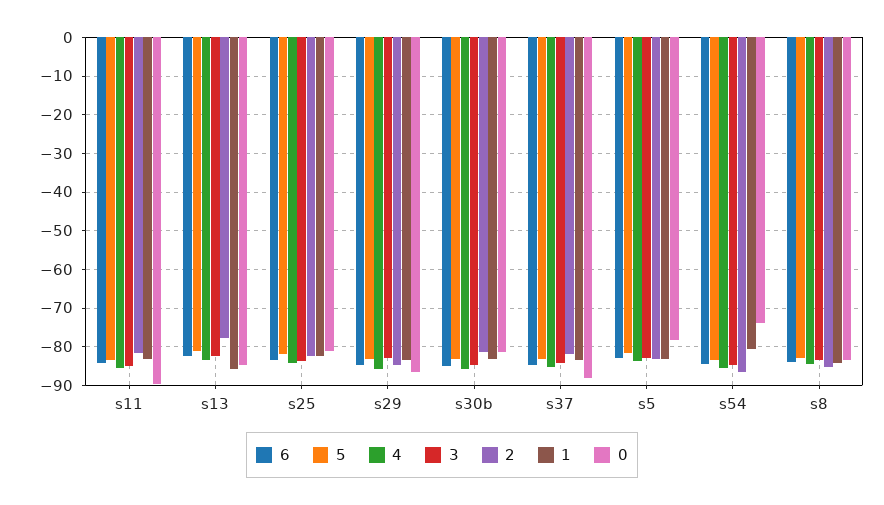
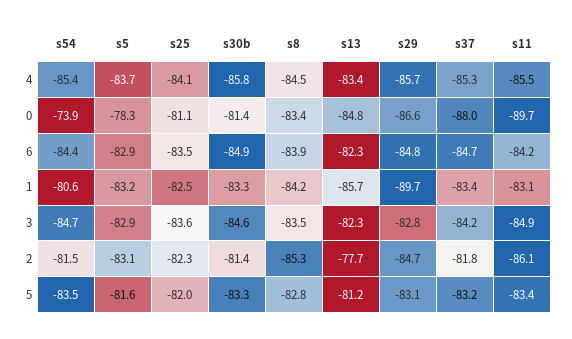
  {
    "6": {
      "s11": -84.2,
      "s13": -82.3,
      "s25": -83.5,
      "s29": -84.8,
      "s30b": -84.9,
      "s37": -84.7,
      "s5": -82.9,
      "s54": -84.4,
      "s8": -83.9
    },
    "5": {
      "s11": -83.4,
      "s13": -81.2,
      "s25": -82,
      "s29": -83.1,
      "s30b": -83.3,
      "s37": -83.2,
      "s5": -81.6,
      "s54": -83.5,
      "s8": -82.8
    },
    "4": {
      "s11": -85.5,
      "s13": -83.4,
      "s25": -84.1,
      "s29": -85.7,
      "s30b": -85.8,
      "s37": -85.3,
      "s5": -83.7,
      "s54": -85.4,
      "s8": -84.5
    },
    "3": {
      "s11": -84.9,
      "s13": -82.3,
      "s25": -83.6,
      "s29": -82.8,
      "s30b": -84.6,
      "s37": -84.2,
      "s5": -82.9,
      "s54": -84.7,
      "s8": -83.5
    },
    "2": {
-     "s11": -82,
+     "s11": -86.1,
      "s13": -77.7,
      "s25": -82.3,
      "s29": -84.7,
      "s30b": -81.4,
      "s37": -81.8,
      "s5": -83.1,
-     "s54": -86,
+     "s54": -81.5,
      "s8": -85.3
    },
    "1": {
      "s11": -83.1,
      "s13": -85.7,
      "s25": -82.5,
-     "s29": -84,
+     "s29": -89.7,
      "s30b": -83.3,
      "s37": -83.4,
      "s5": -83.2,
      "s54": -80.6,
      "s8": -84.2
    },
    "0": {
      "s11": -89.7,
      "s13": -84.8,
      "s25": -81.1,
      "s29": -86.6,
      "s30b": -81.4,
      "s37": -88,
      "s5": -78.3,
      "s54": -73.9,
      "s8": -83.4
    }
  }

